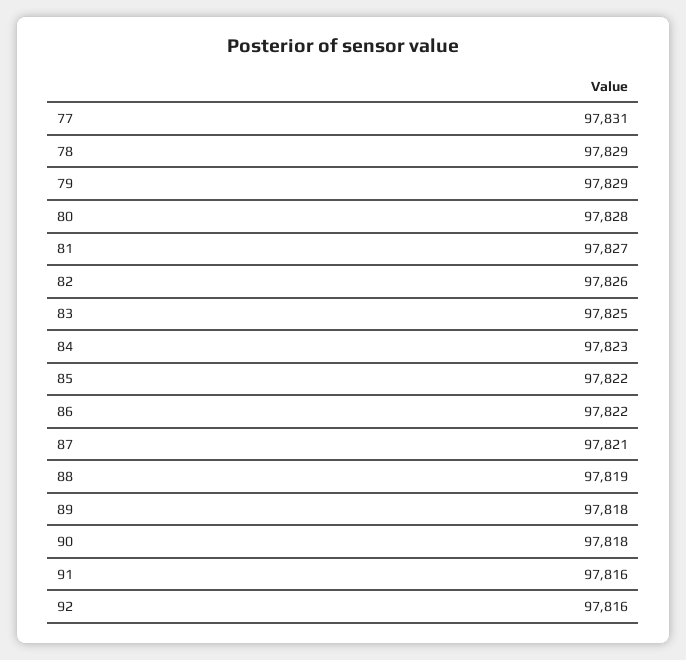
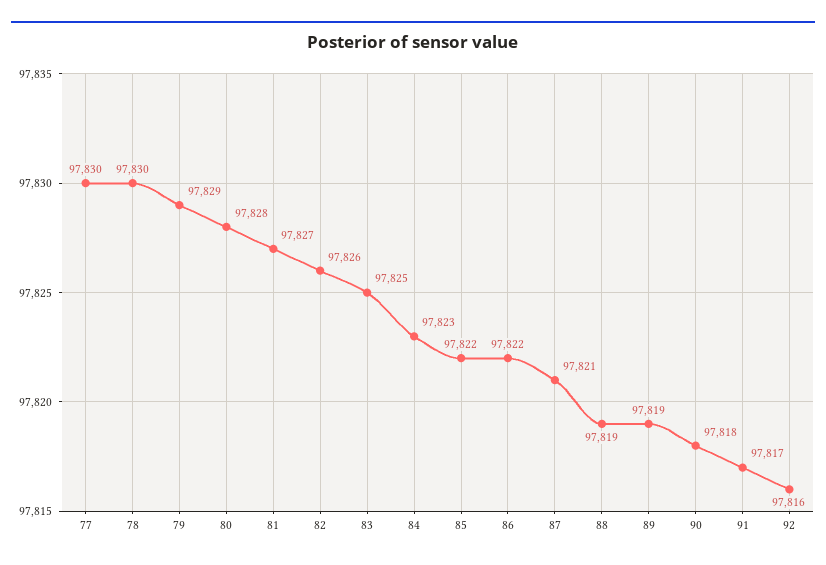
  {
-   "77": 97831,
+   "77": 97830,
-   "78": 97829,
+   "78": 97830,
    "79": 97829,
    "80": 97828,
    "81": 97827,
    "82": 97826,
    "83": 97825,
    "84": 97823,
    "85": 97822,
    "86": 97822,
    "87": 97821,
    "88": 97819,
-   "89": 97818,
+   "89": 97819,
    "90": 97818,
-   "91": 97816,
+   "91": 97817,
    "92": 97816
  }

